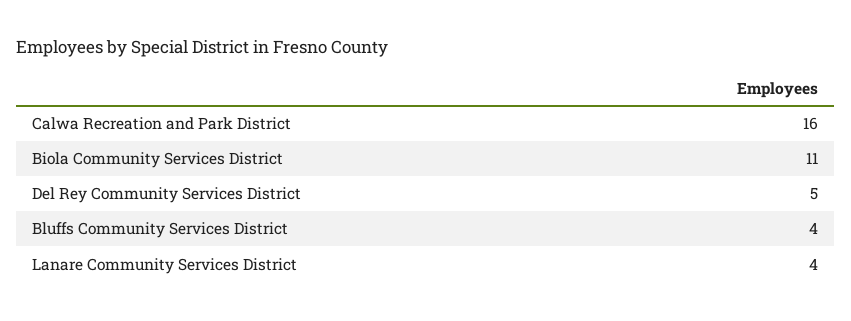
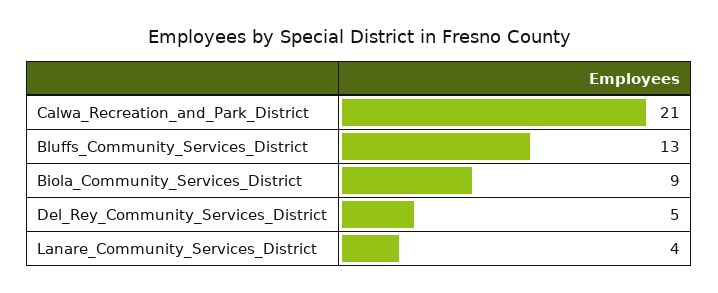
  {
-   "Calwa Recreation and Park District": 16,
+   "Calwa Recreation and Park District": 21,
-   "Biola Community Services District": 11,
+   "Biola Community Services District": 9,
    "Del Rey Community Services District": 5,
-   "Bluffs Community Services District": 4,
+   "Bluffs Community Services District": 13,
    "Lanare Community Services District": 4
  }

